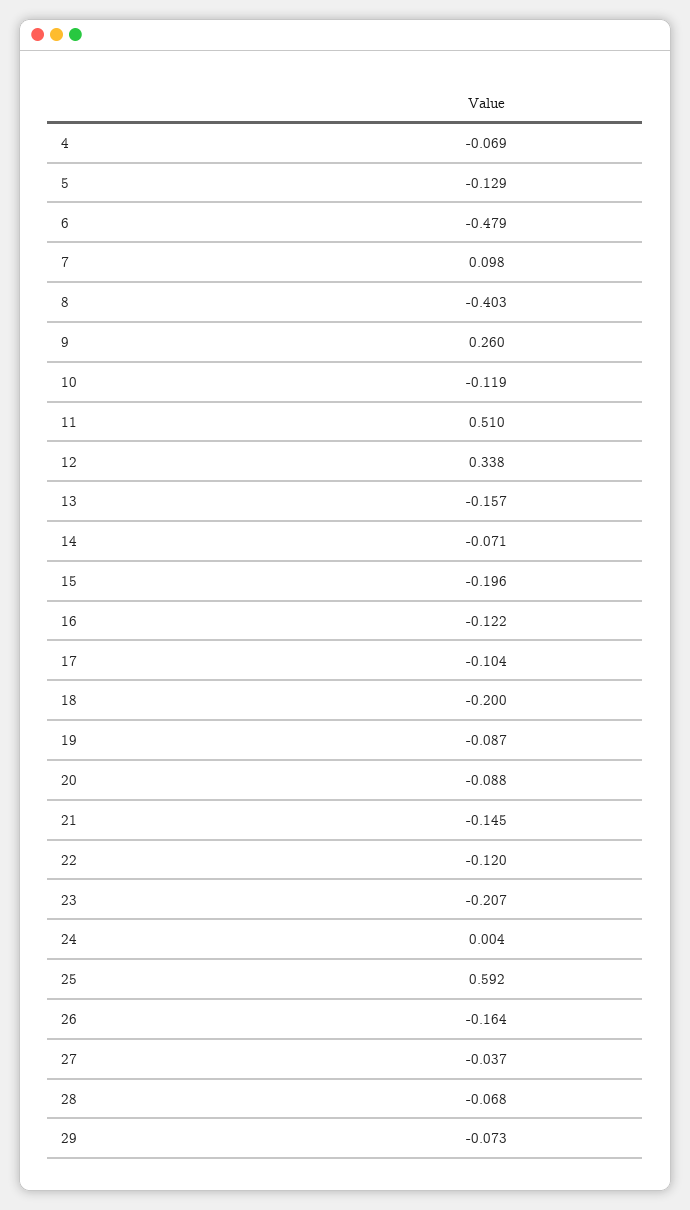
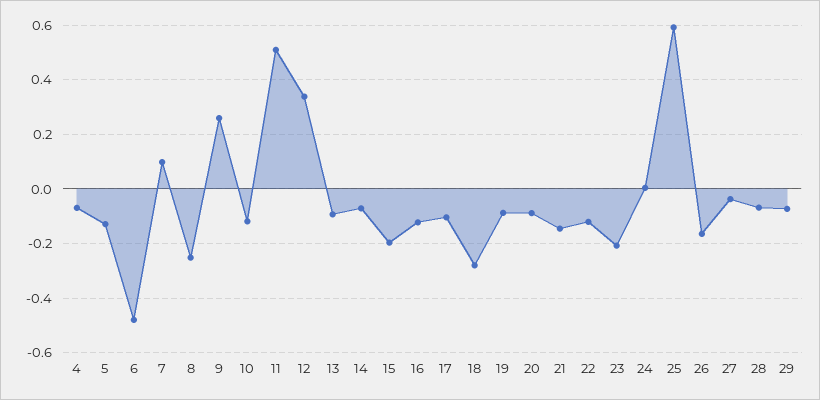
  {
    "4": -0.069,
    "5": -0.129,
    "6": -0.479,
    "7": 0.098,
-   "8": -0.403,
+   "8": -0.25,
    "9": 0.26,
    "10": -0.119,
    "11": 0.51,
    "12": 0.338,
-   "13": -0.157,
+   "13": -0.1,
    "14": -0.071,
    "15": -0.196,
    "16": -0.122,
    "17": -0.104,
-   "18": -0.2,
+   "18": -0.275,
    "19": -0.087,
    "20": -0.088,
    "21": -0.145,
    "22": -0.12,
    "23": -0.207,
    "24": 0.004,
    "25": 0.592,
    "26": -0.164,
    "27": -0.037,
    "28": -0.068,
    "29": -0.073
  }

